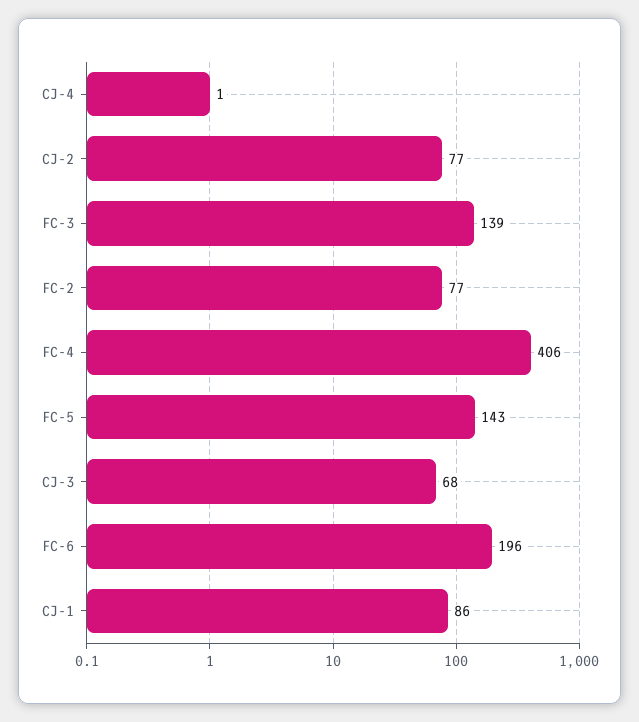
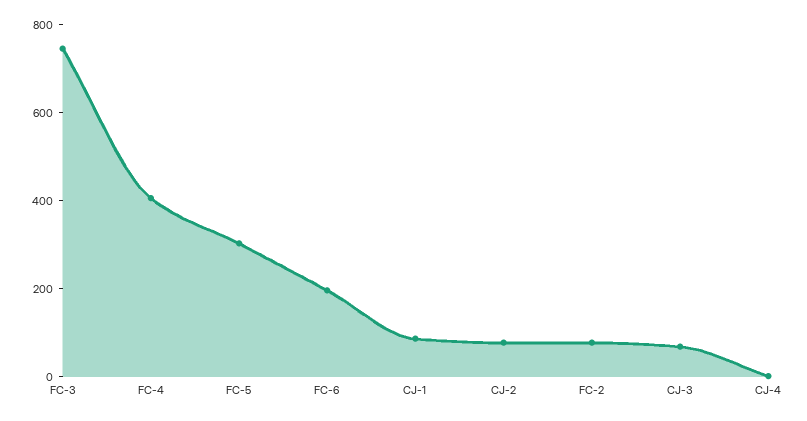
  {
    "CJ-4": 1,
    "CJ-2": 77,
-   "FC-3": 139,
+   "FC-3": 750,
    "FC-2": 77,
    "FC-4": 406,
-   "FC-5": 143,
+   "FC-5": 300,
    "CJ-3": 68,
    "FC-6": 196,
    "CJ-1": 86
  }

